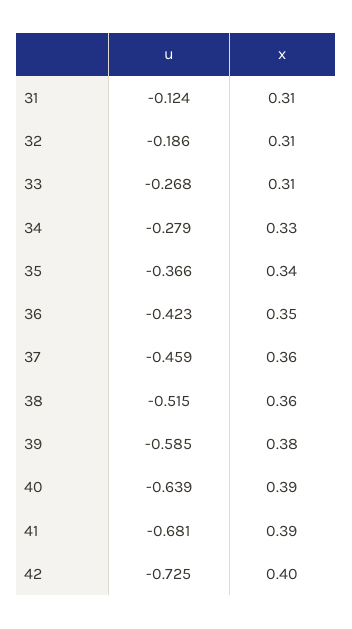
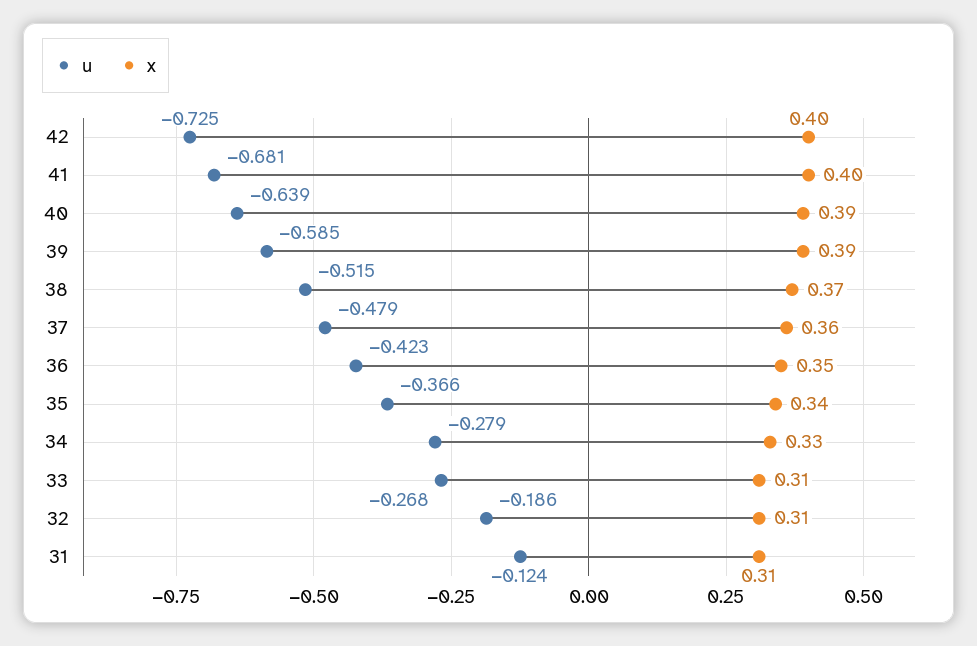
  {
    "u": {
      "31": -0.124,
      "32": -0.186,
      "33": -0.268,
      "34": -0.279,
      "35": -0.366,
      "36": -0.423,
-     "37": -0.459,
+     "37": -0.479,
      "38": -0.515,
      "39": -0.585,
      "40": -0.639,
      "41": -0.681,
      "42": -0.725
    },
    "x": {
      "31": 0.31,
      "32": 0.31,
      "33": 0.31,
      "34": 0.33,
      "35": 0.34,
      "36": 0.35,
      "37": 0.36,
-     "38": 0.36,
+     "38": 0.37,
-     "39": 0.38,
+     "39": 0.39,
      "40": 0.39,
-     "41": 0.39,
+     "41": 0.4,
      "42": 0.4
    }
  }

